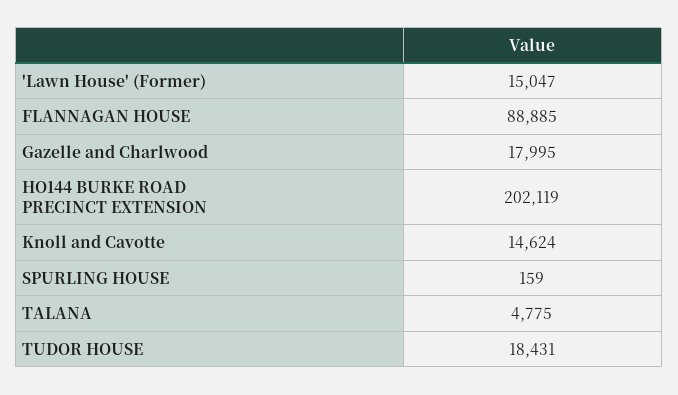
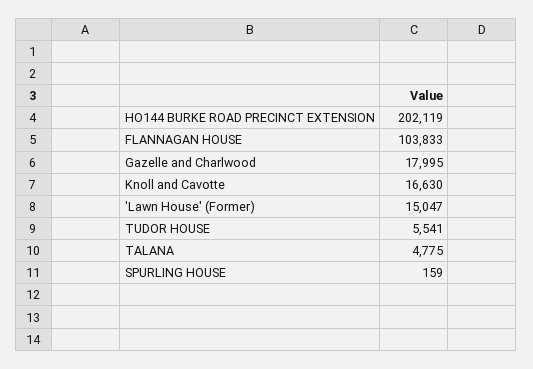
  {
    "'Lawn House' (Former)": 15047,
-   "FLANNAGAN HOUSE": 88885,
+   "FLANNAGAN HOUSE": 103833,
    "Gazelle and Charlwood": 17995,
    "HO144 BURKE ROAD PRECINCT EXTENSION": 202119,
-   "Knoll and Cavotte": 14624,
+   "Knoll and Cavotte": 16630,
    "SPURLING HOUSE": 159,
    "TALANA": 4775,
-   "TUDOR HOUSE": 18431
+   "TUDOR HOUSE": 5541
  }

